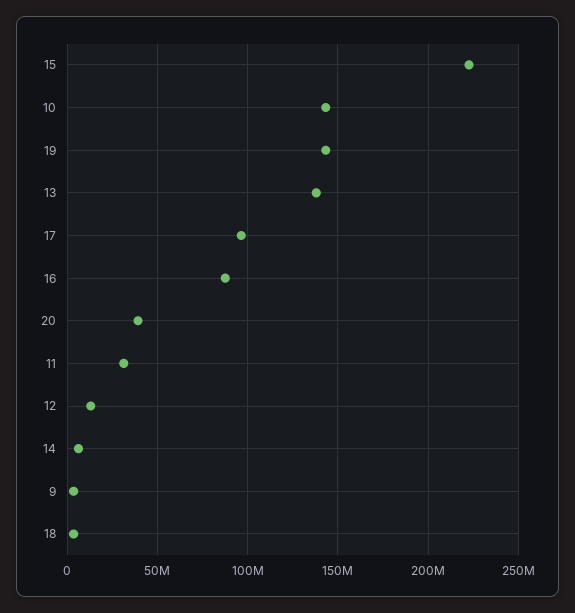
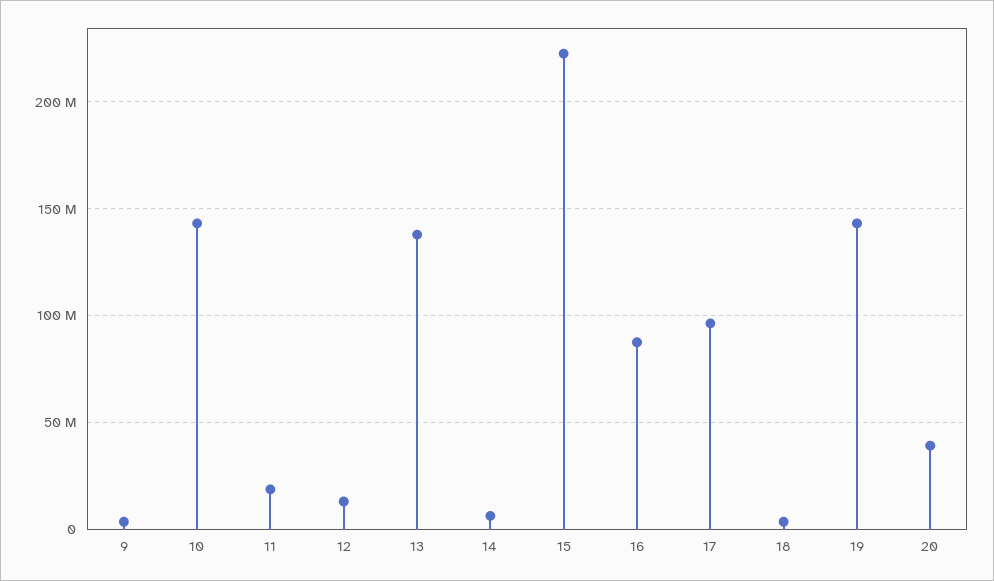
  {
    "15": 225000000,
    "10": 145000000,
    "19": 145000000,
    "13": 140000000,
    "17": 95000000,
    "16": 90000000,
    "20": 40000000,
-   "11": 30000000,
+   "11": 20000000,
    "12": 15000000,
    "14": 5000000,
    "9": 5000000,
    "18": 5000000
  }

